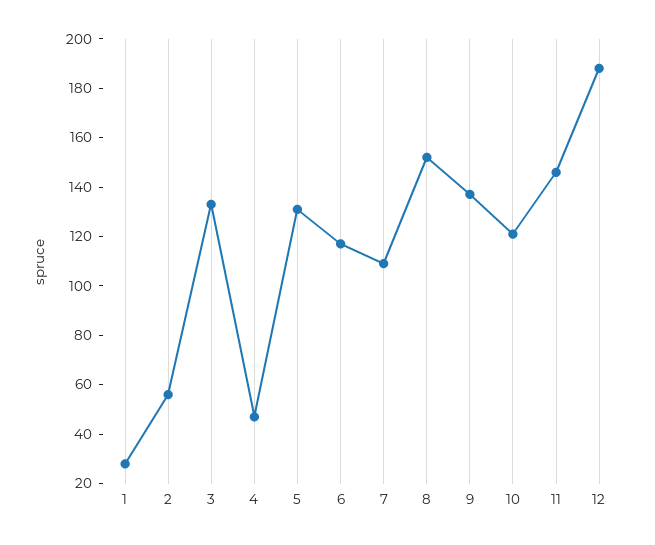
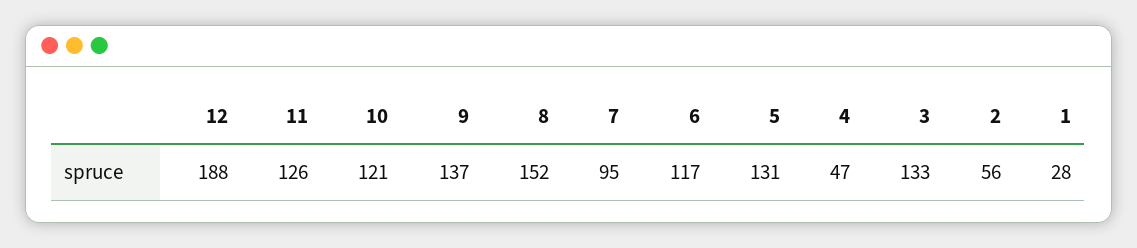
  {
    "1": 28,
    "2": 56,
    "3": 133,
    "4": 47,
    "5": 131,
    "6": 117,
-   "7": 110,
+   "7": 95,
    "8": 152,
    "9": 137,
    "10": 121,
-   "11": 145,
+   "11": 126,
    "12": 188
  }

